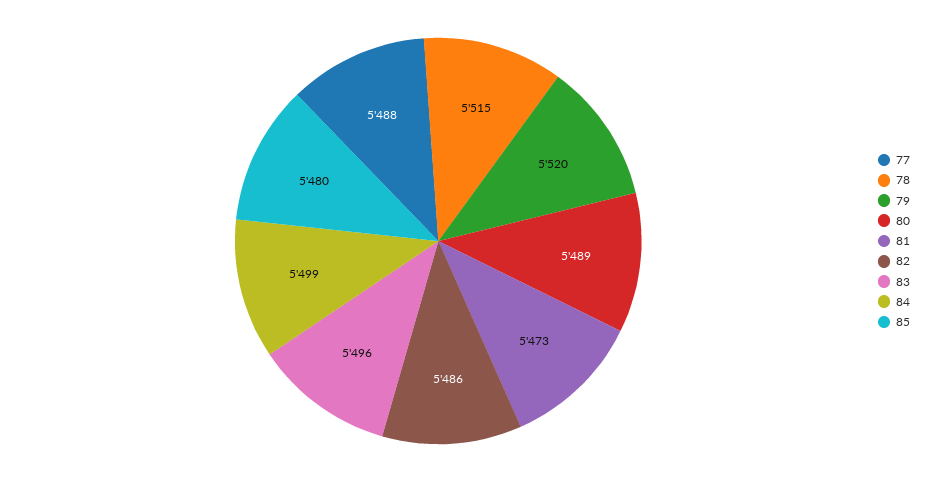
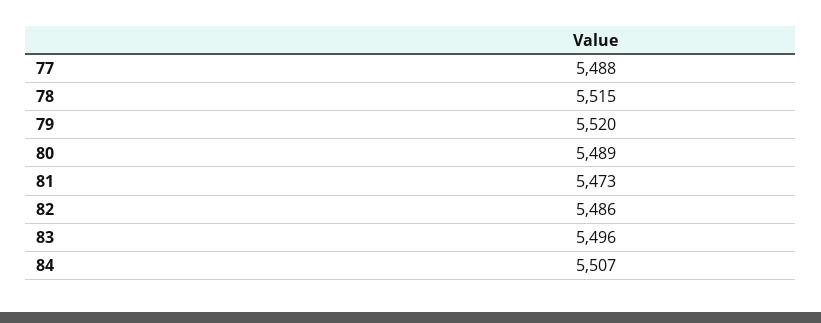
  {
    "77": 5488,
    "78": 5515,
    "79": 5520,
    "80": 5489,
    "81": 5473,
    "82": 5486,
    "83": 5496,
-   "84": 5499,
+   "84": 5507
-   "85": 5480
  }

